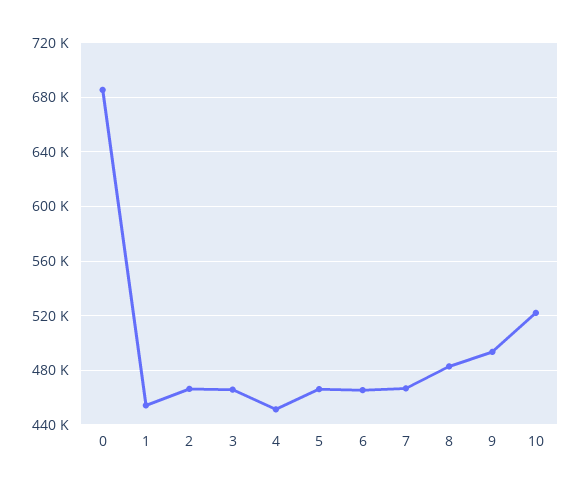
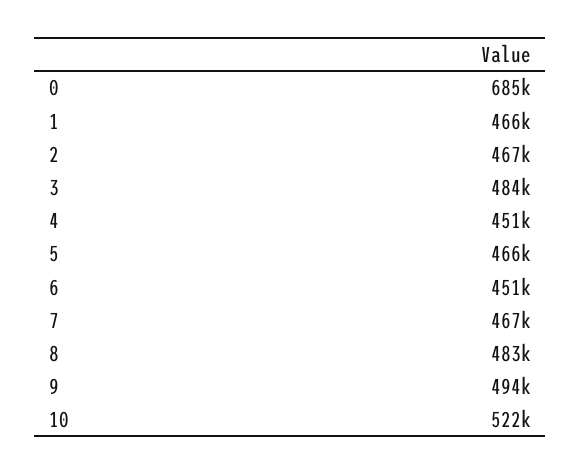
  {
    "0": 685000,
-   "1": 455000,
+   "1": 466000,
    "2": 467000,
-   "3": 465000,
+   "3": 484000,
    "4": 451000,
    "5": 466000,
-   "6": 465000,
+   "6": 451000,
    "7": 467000,
    "8": 483000,
    "9": 494000,
    "10": 522000
  }

